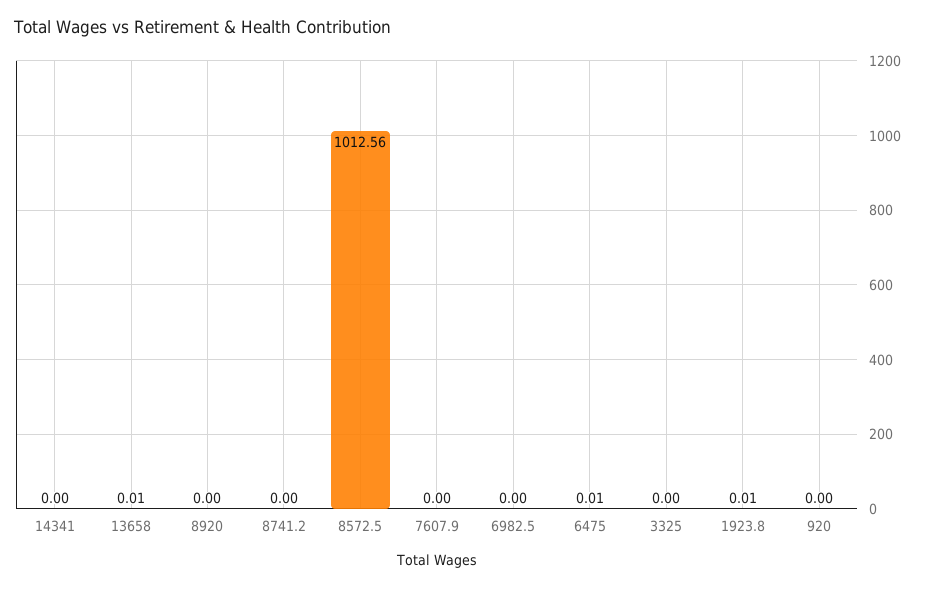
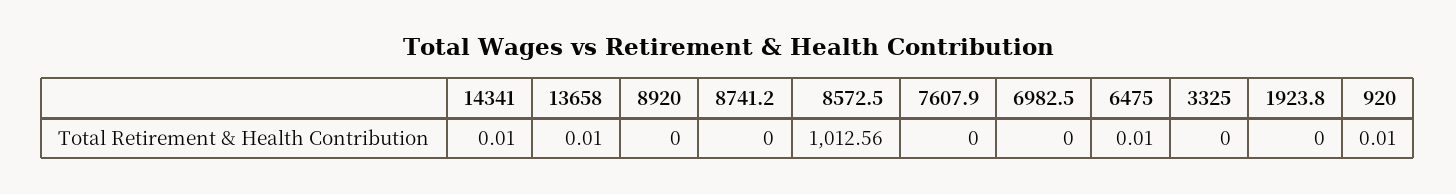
  {
-   "14341": 0,
+   "14341": 0.01,
    "13658": 0.01,
    "8920": 0,
    "8741.2": 0,
    "8572.5": 1012.56,
    "7607.9": 0,
    "6982.5": 0,
    "6475": 0.01,
    "3325": 0,
-   "1923.8": 0.01,
+   "1923.8": 0,
-   "920": 0
+   "920": 0.01
  }

